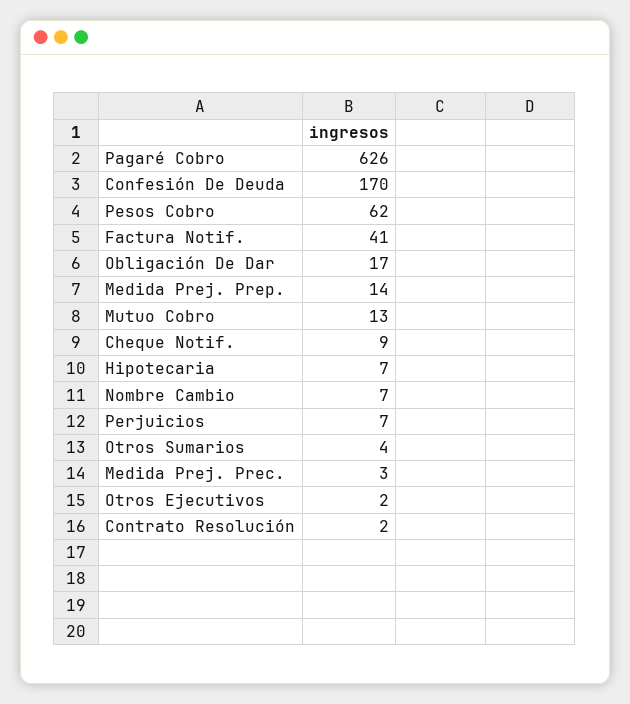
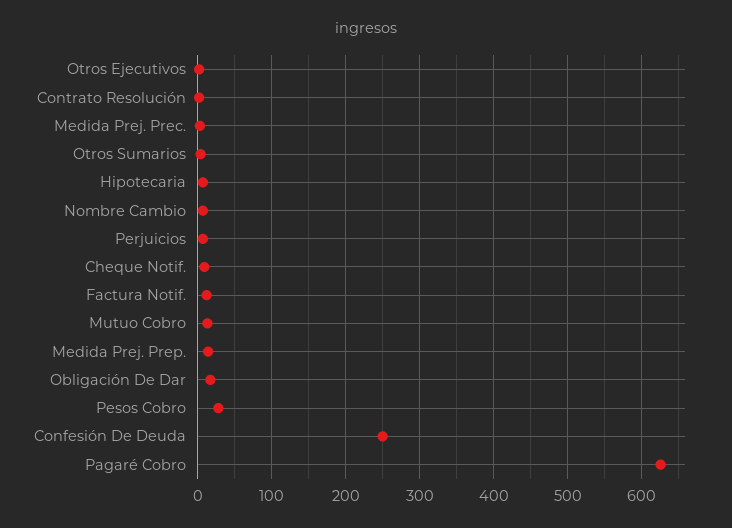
  {
    "Pagaré Cobro": 626,
-   "Confesión De Deuda": 170,
+   "Confesión De Deuda": 250,
-   "Pesos Cobro": 62,
+   "Pesos Cobro": 30,
-   "Factura Notif.": 41,
+   "Factura Notif.": 10,
    "Obligación De Dar": 17,
    "Medida Prej. Prep.": 14,
    "Mutuo Cobro": 13,
    "Cheque Notif.": 9,
    "Hipotecaria": 7,
    "Nombre Cambio": 7,
    "Perjuicios": 7,
    "Otros Sumarios": 4,
    "Medida Prej. Prec.": 3,
    "Otros Ejecutivos": 2,
    "Contrato Resolución": 2
  }

